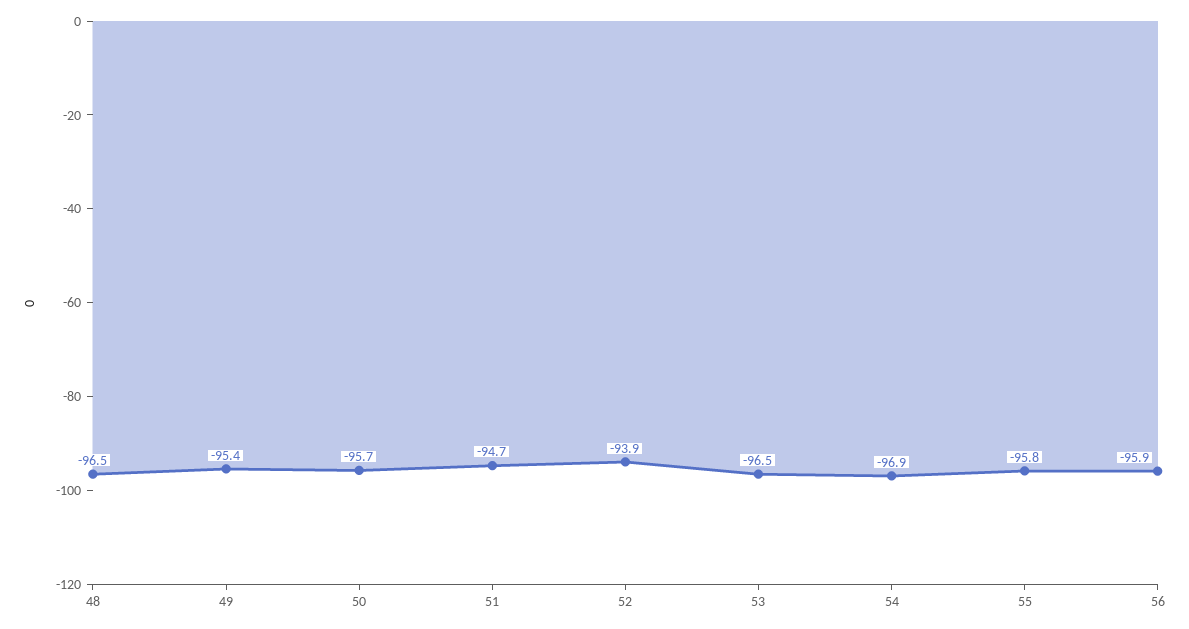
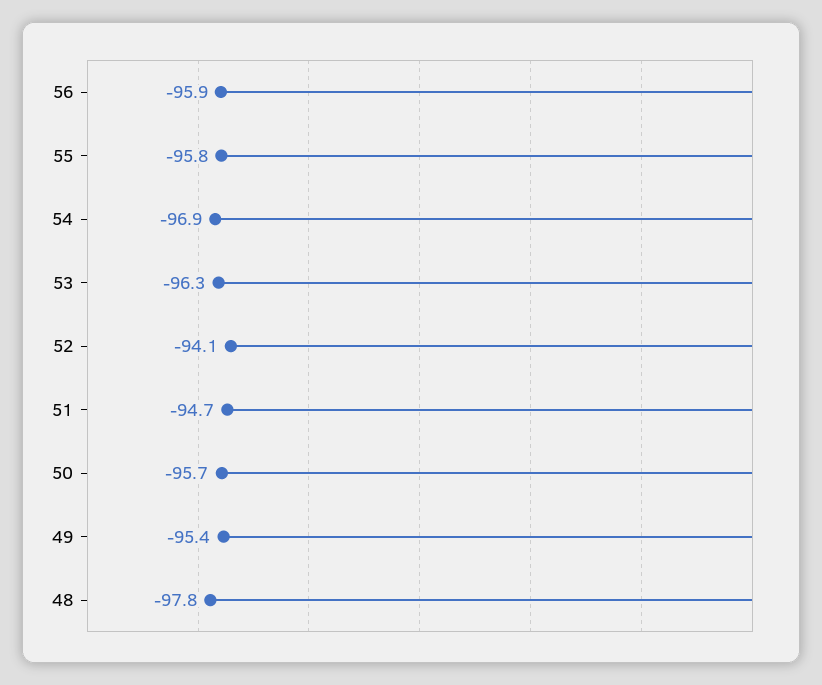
  {
-   "48": -96.5,
+   "48": -97.8,
    "49": -95.4,
    "50": -95.7,
    "51": -94.7,
-   "52": -93.9,
+   "52": -94.1,
-   "53": -96.5,
+   "53": -96.3,
    "54": -96.9,
    "55": -95.8,
    "56": -95.9
  }

